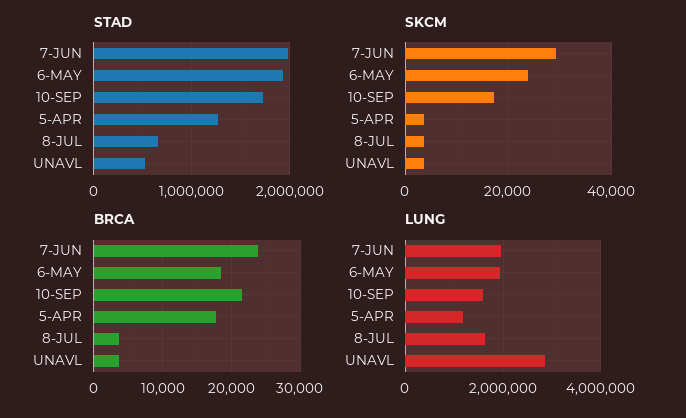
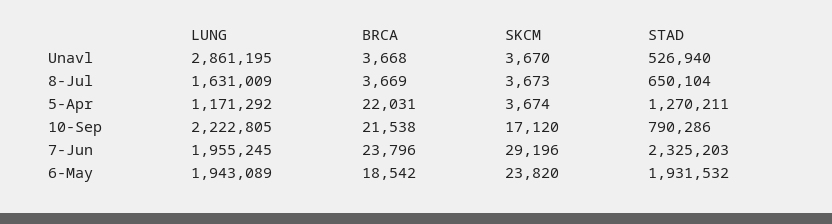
  {
    "STAD": {
-     "7-JUN": 2000000,
+     "7-JUN": 2325203,
      "6-MAY": 1931532,
-     "10-SEP": 1700000,
+     "10-SEP": 790286,
      "5-APR": 1270211,
      "8-JUL": 650104,
      "UNAVL": 526940
    },
    "SKCM": {
      "7-JUN": 29196,
      "6-MAY": 23820,
      "10-SEP": 17120,
      "5-APR": 3674,
      "8-JUL": 3673,
      "UNAVL": 3670
    },
    "BRCA": {
      "7-JUN": 23796,
      "6-MAY": 18542,
      "10-SEP": 21538,
-     "5-APR": 18000,
+     "5-APR": 22031,
      "8-JUL": 3669,
      "UNAVL": 3668
    },
    "LUNG": {
      "7-JUN": 1955245,
      "6-MAY": 1943089,
-     "10-SEP": 1600000,
+     "10-SEP": 2222805,
      "5-APR": 1171292,
      "8-JUL": 1631009,
      "UNAVL": 2861195
    }
  }

